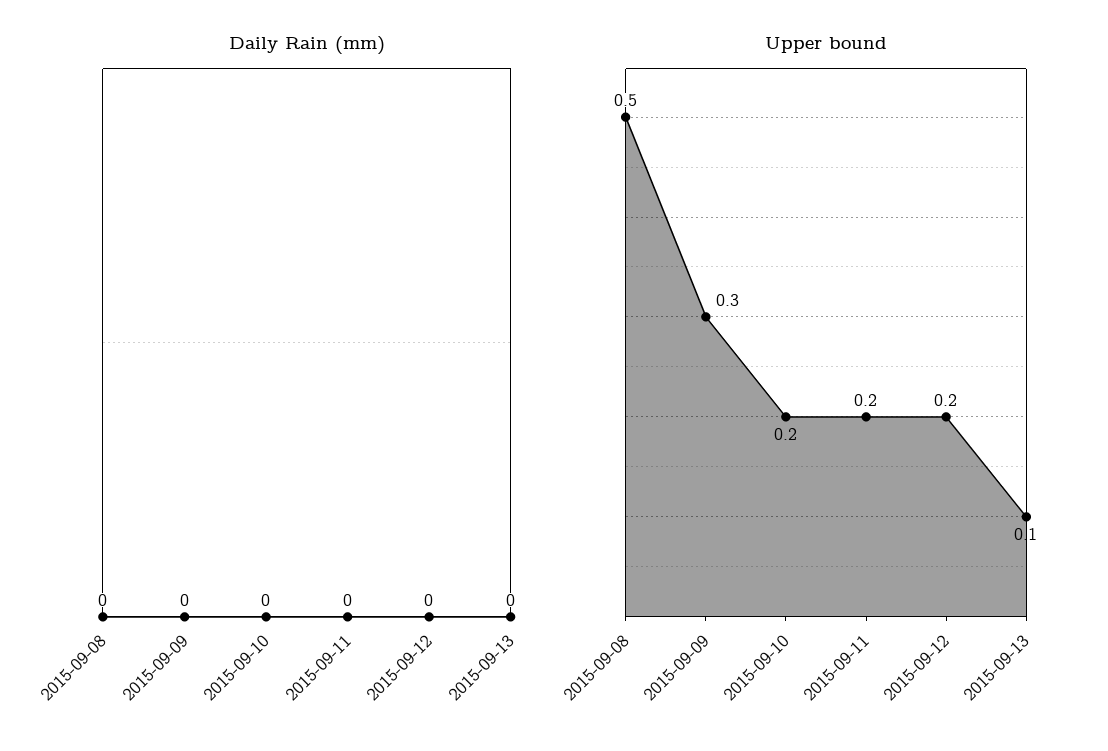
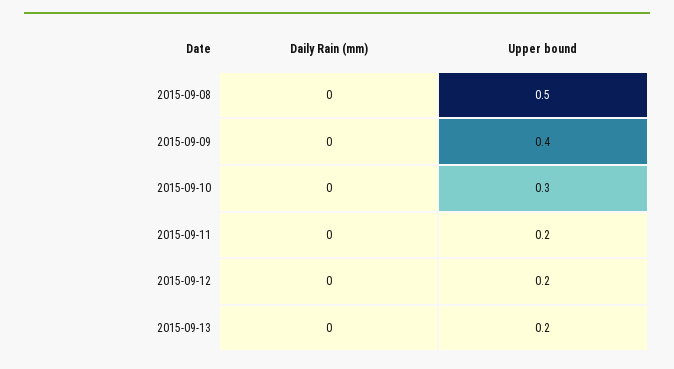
  {
    "Daily Rain (mm)": {
      "2015-09-08": 0,
      "2015-09-09": 0,
      "2015-09-10": 0,
      "2015-09-11": 0,
      "2015-09-12": 0,
      "2015-09-13": 0
    },
    "Upper bound": {
      "2015-09-08": 0.5,
-     "2015-09-09": 0.3,
+     "2015-09-09": 0.4,
-     "2015-09-10": 0.2,
+     "2015-09-10": 0.3,
      "2015-09-11": 0.2,
      "2015-09-12": 0.2,
-     "2015-09-13": 0.1
+     "2015-09-13": 0.2
    }
  }

